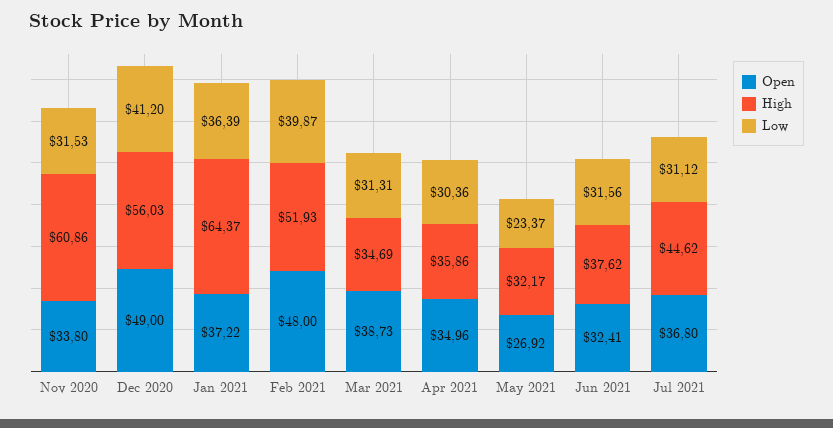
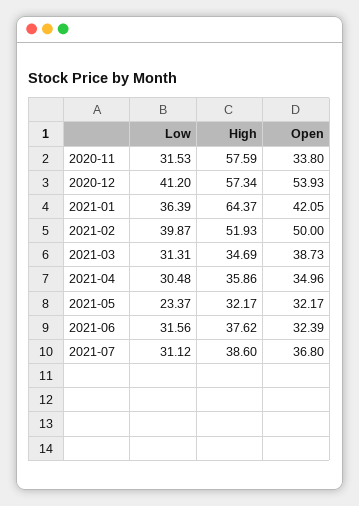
  {
    "Open": {
      "Nov 2020": 33.8,
-     "Dec 2020": 49,
+     "Dec 2020": 53.93,
-     "Jan 2021": 37.22,
+     "Jan 2021": 42.05,
-     "Feb 2021": 48,
+     "Feb 2021": 50,
      "Mar 2021": 38.73,
      "Apr 2021": 34.96,
-     "May 2021": 26.92,
+     "May 2021": 32.17,
-     "Jun 2021": 32.41,
+     "Jun 2021": 32.39,
      "Jul 2021": 36.8
    },
    "High": {
-     "Nov 2020": 60.86,
+     "Nov 2020": 57.59,
-     "Dec 2020": 56.03,
+     "Dec 2020": 57.34,
      "Jan 2021": 64.37,
      "Feb 2021": 51.93,
      "Mar 2021": 34.69,
      "Apr 2021": 35.86,
      "May 2021": 32.17,
      "Jun 2021": 37.62,
-     "Jul 2021": 44.62
+     "Jul 2021": 38.6
    },
    "Low": {
      "Nov 2020": 31.53,
      "Dec 2020": 41.2,
      "Jan 2021": 36.39,
      "Feb 2021": 39.87,
      "Mar 2021": 31.31,
-     "Apr 2021": 30.36,
+     "Apr 2021": 30.48,
      "May 2021": 23.37,
      "Jun 2021": 31.56,
      "Jul 2021": 31.12
    }
  }

